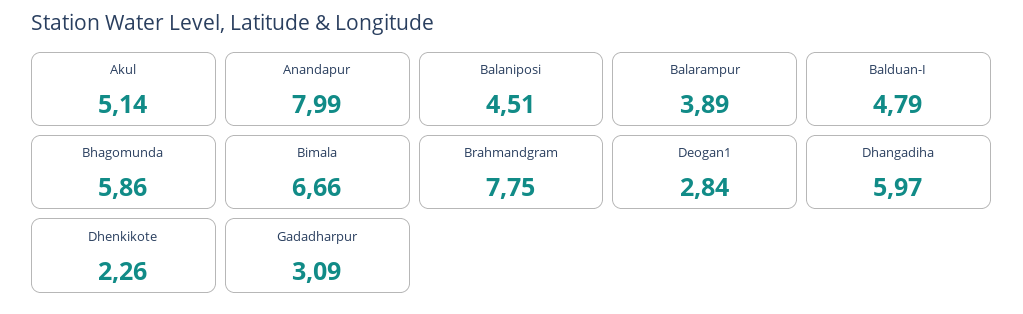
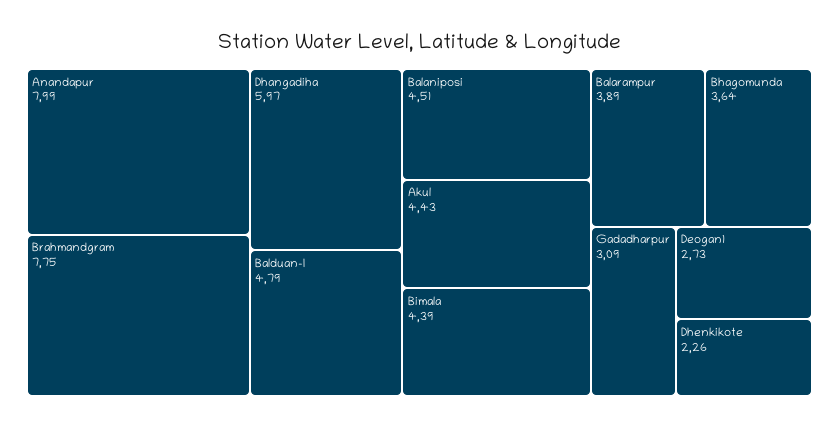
  {
-   "Akul": 5.14,
+   "Akul": 4.43,
    "Anandapur": 7.99,
    "Balaniposi": 4.51,
    "Balarampur": 3.89,
    "Balduan-I": 4.79,
-   "Bhagomunda": 5.86,
+   "Bhagomunda": 3.64,
-   "Bimala": 6.66,
+   "Bimala": 4.39,
    "Brahmandgram": 7.75,
-   "Deogan1": 2.84,
+   "Deogan1": 2.73,
    "Dhangadiha": 5.97,
    "Dhenkikote": 2.26,
    "Gadadharpur": 3.09
  }

